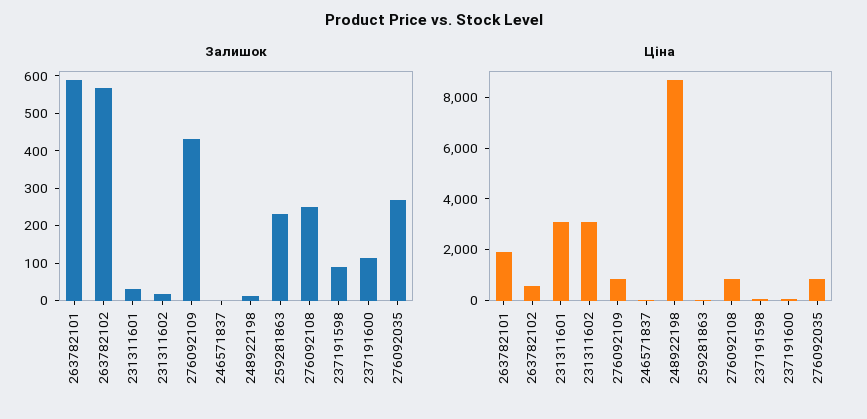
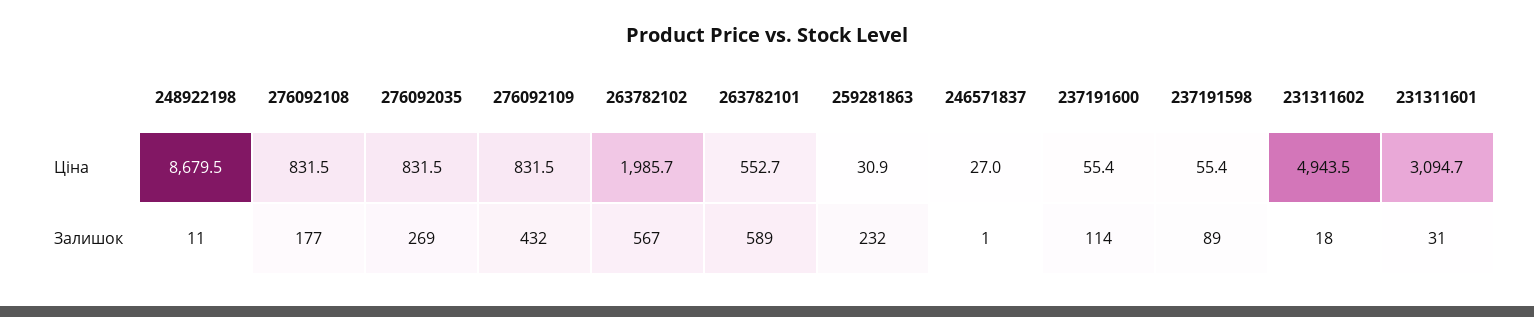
  {
    "Залишок": {
      "263782101": 589,
      "263782102": 567,
      "231311601": 31,
      "231311602": 18,
      "276092109": 432,
      "246571837": 1,
      "248922198": 11,
      "259281863": 232,
-     "276092108": 250,
+     "276092108": 177,
      "237191598": 89,
      "237191600": 114,
      "276092035": 269
    },
    "Ціна": {
-     "263782101": 2000,
+     "263782101": 552.7,
-     "263782102": 500,
+     "263782102": 1985.7,
      "231311601": 3094.7,
-     "231311602": 3000,
+     "231311602": 4943.5,
      "276092109": 831.5,
      "246571837": 27,
      "248922198": 8679.5,
      "259281863": 30.9,
      "276092108": 831.5,
      "237191598": 55.4,
      "237191600": 55.4,
      "276092035": 831.5
    }
  }

